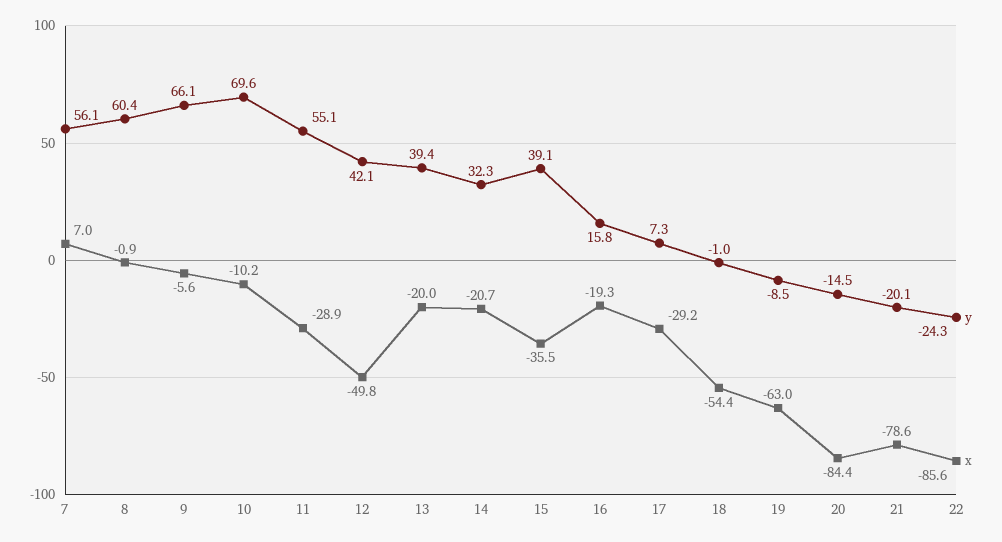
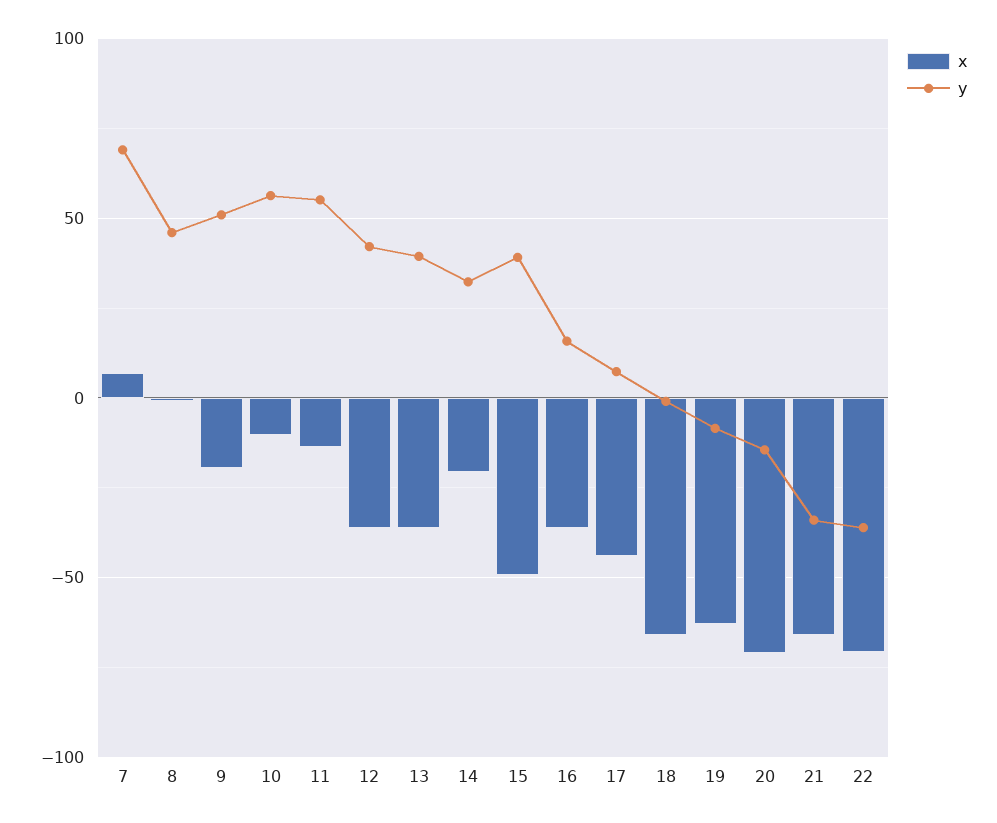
  {
    "y": {
-     "7": 56.1,
+     "7": 70,
-     "8": 60.4,
+     "8": 45,
-     "9": 66.1,
+     "9": 50,
-     "10": 69.6,
+     "10": 55,
      "11": 55.1,
      "12": 42.1,
      "13": 39.4,
      "14": 32.3,
      "15": 39.1,
      "16": 15.8,
      "17": 7.3,
      "18": -1,
      "19": -8.5,
      "20": -14.5,
-     "21": -20.1,
+     "21": -35,
-     "22": -24.3
+     "22": -35
    },
    "x": {
      "7": 7,
      "8": -0.9,
-     "9": -5.6,
+     "9": -20,
      "10": -10.2,
-     "11": -28.9,
+     "11": -15,
-     "12": -49.8,
+     "12": -35,
-     "13": -20,
+     "13": -35,
      "14": -20.7,
-     "15": -35.5,
+     "15": -50,
-     "16": -19.3,
+     "16": -35,
-     "17": -29.2,
+     "17": -45,
-     "18": -54.4,
+     "18": -65,
      "19": -63,
-     "20": -84.4,
+     "20": -70,
-     "21": -78.6,
+     "21": -65,
-     "22": -85.6
+     "22": -70
    }
  }

